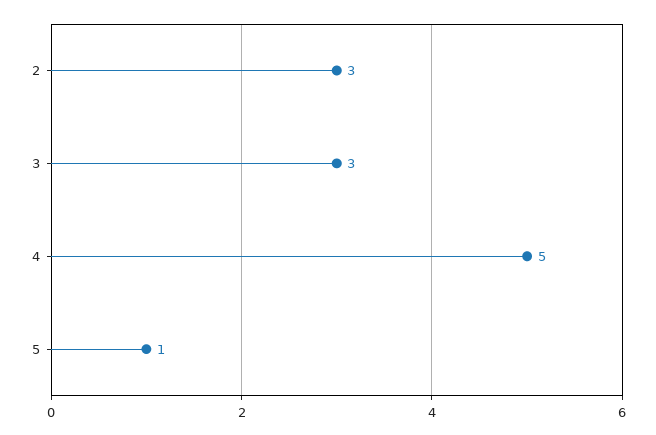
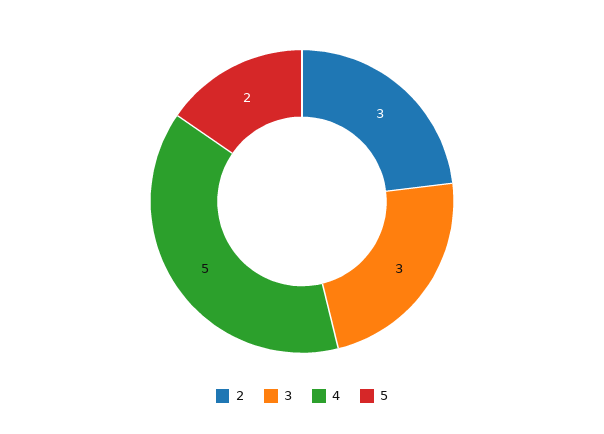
  {
    "2": 3,
    "3": 3,
    "4": 5,
-   "5": 1
+   "5": 2
  }

